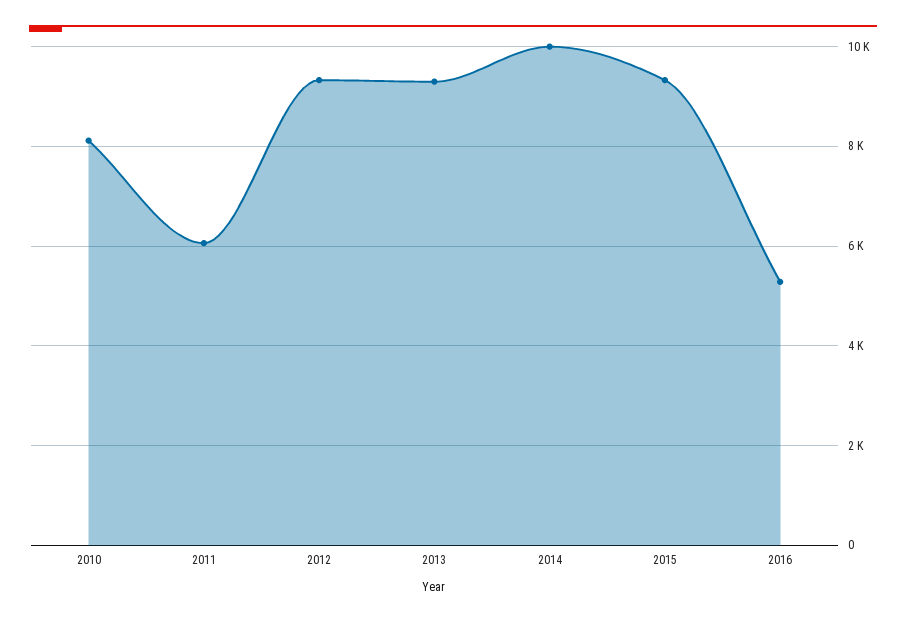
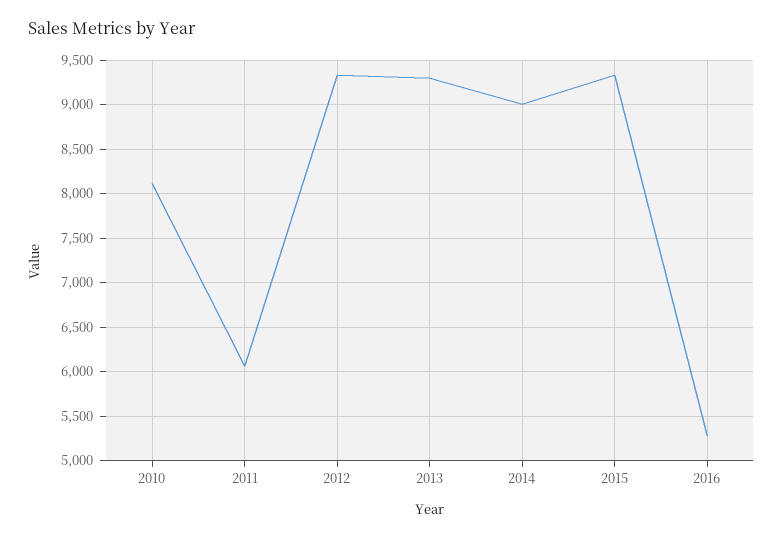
  {
    "2010": 8100,
    "2011": 6100,
    "2012": 9300,
    "2013": 9300,
-   "2014": 10000,
+   "2014": 9000,
    "2015": 9300,
    "2016": 5300
  }

